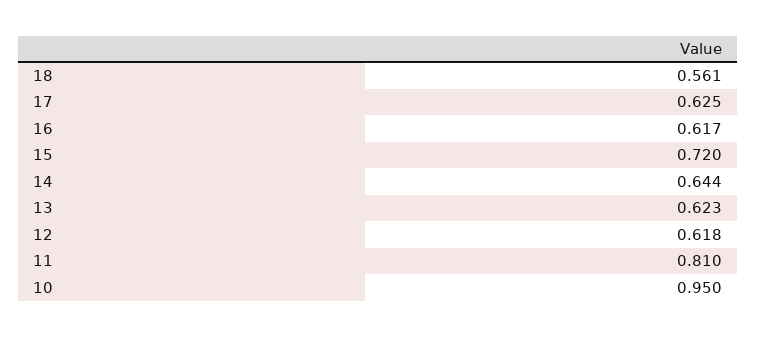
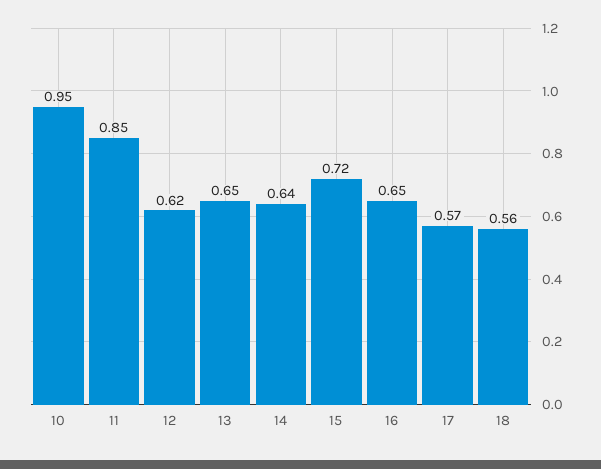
  {
    "18": 0.561,
-   "17": 0.625,
+   "17": 0.57,
-   "16": 0.617,
+   "16": 0.65,
    "15": 0.72,
    "14": 0.644,
-   "13": 0.623,
+   "13": 0.65,
    "12": 0.618,
-   "11": 0.81,
+   "11": 0.85,
    "10": 0.95
  }

